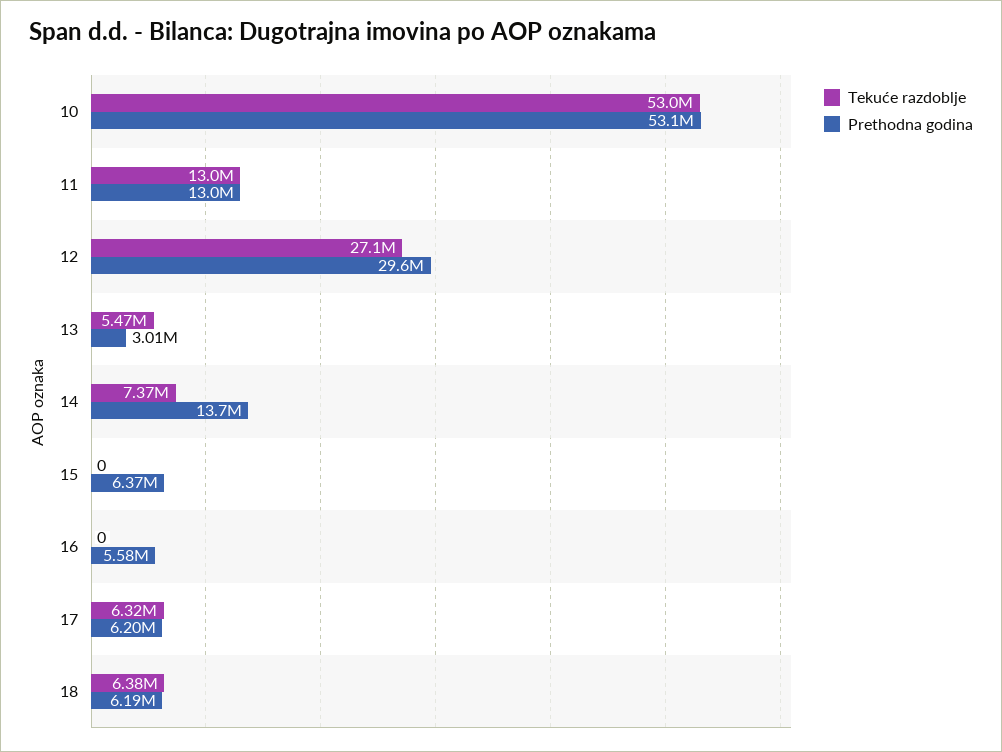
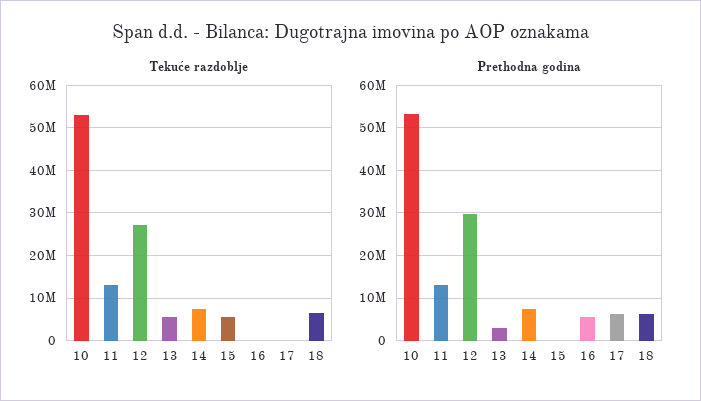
  {
    "Tekuće razdoblje": {
      "10": 53000000,
      "11": 13000000,
      "12": 27100000,
      "13": 5470000,
      "14": 7370000,
-     "15": 0,
+     "15": 6000000,
      "16": 0,
-     "17": 6320000,
+     "17": 0,
      "18": 6380000
    },
    "Prethodna godina": {
      "10": 53100000,
      "11": 13000000,
      "12": 29600000,
      "13": 3010000,
-     "14": 13700000,
+     "14": 8000000,
-     "15": 6370000,
+     "15": 0,
      "16": 5580000,
      "17": 6200000,
      "18": 6190000
    }
  }

